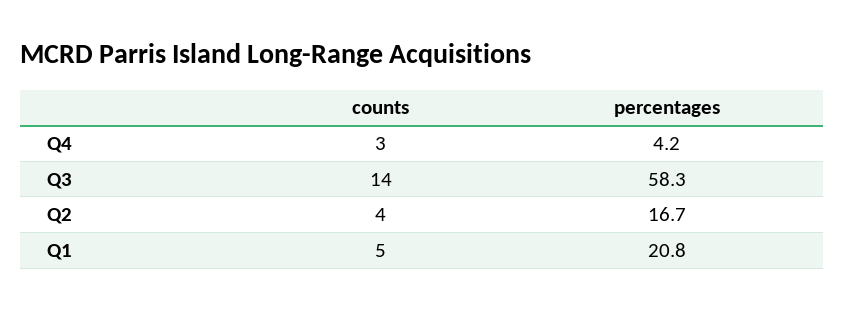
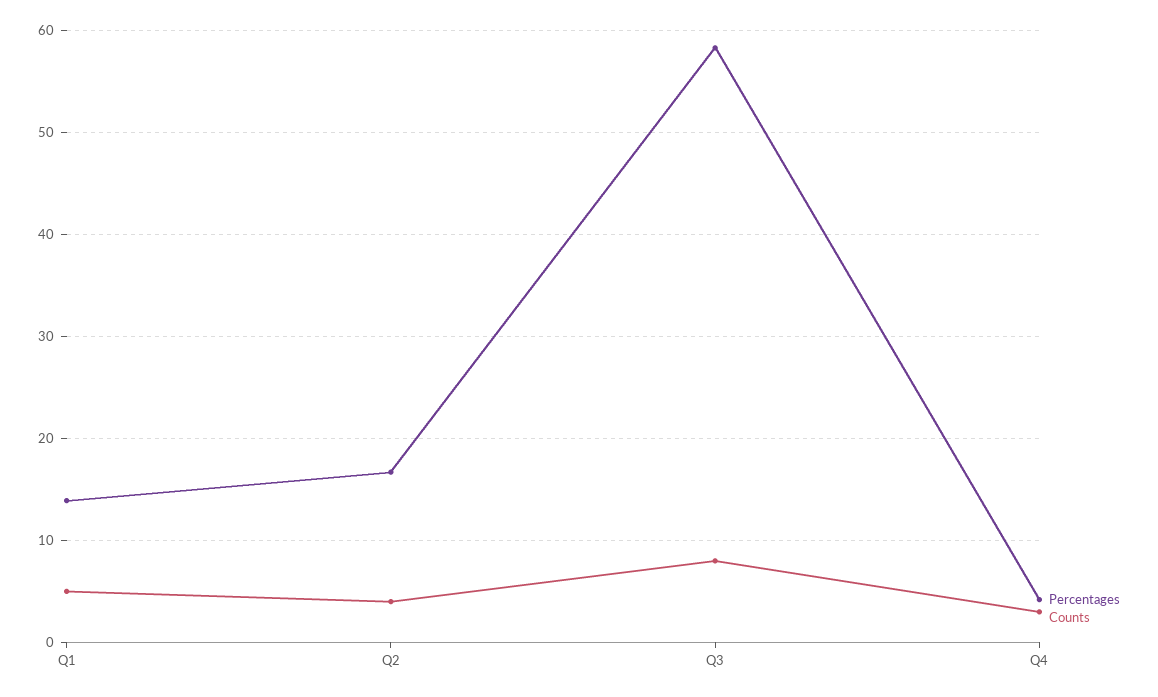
  {
    "counts": {
      "Q4": 3,
-     "Q3": 14,
+     "Q3": 8,
      "Q2": 4,
      "Q1": 5
    },
    "percentages": {
      "Q4": 4.2,
      "Q3": 58.3,
      "Q2": 16.7,
-     "Q1": 20.8
+     "Q1": 14
    }
  }

